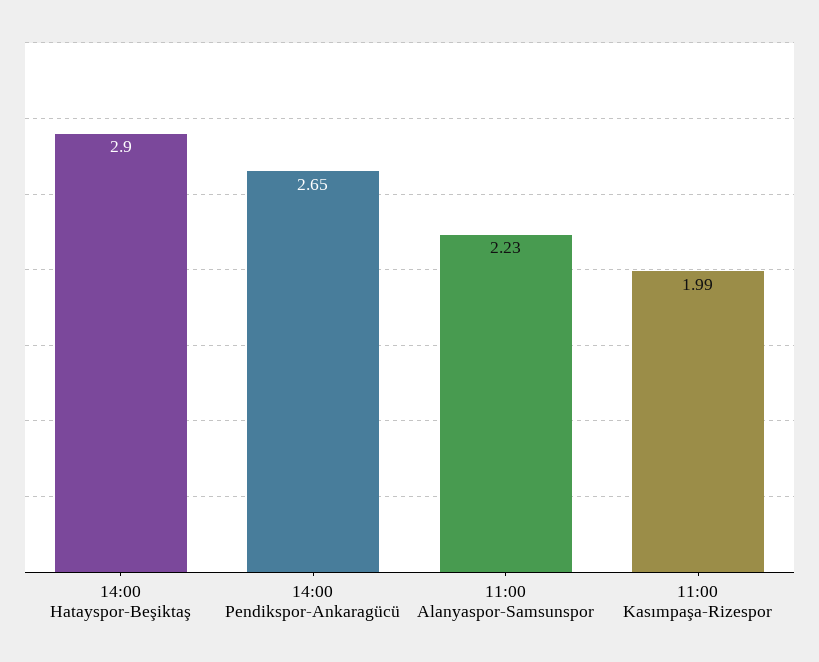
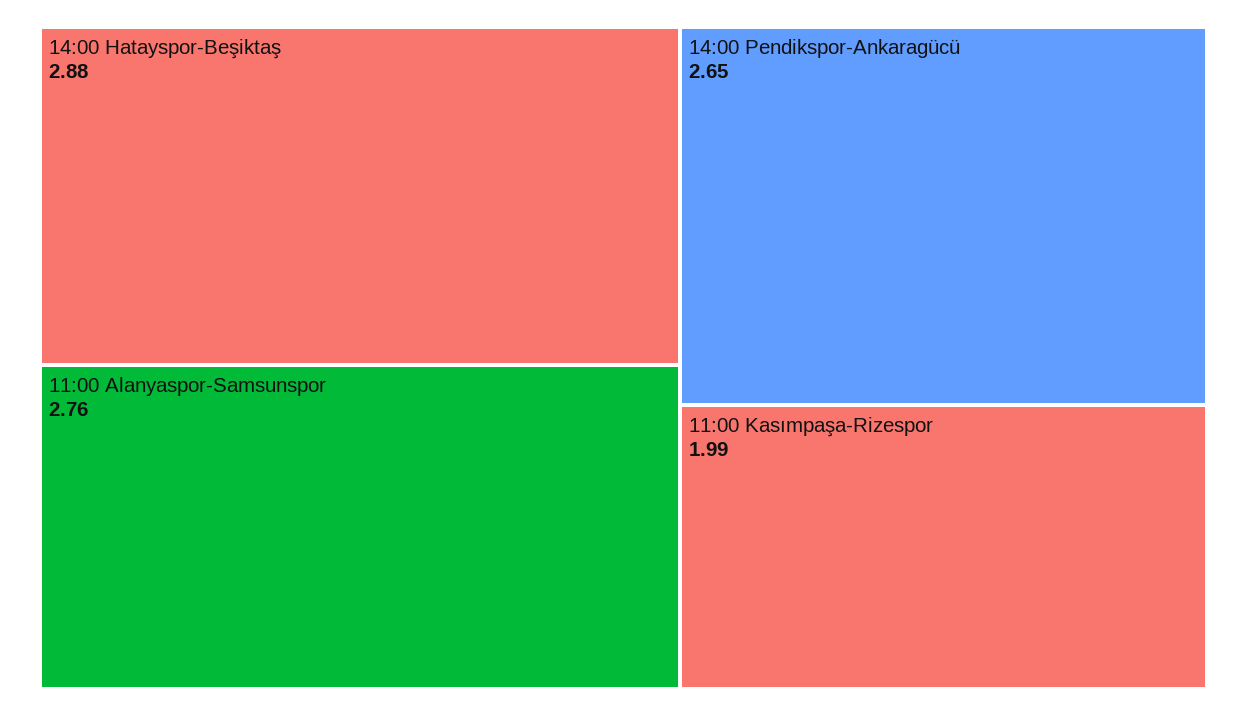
  {
-   "14:00 Hatayspor-Beşiktaş": 2.9,
+   "14:00 Hatayspor-Beşiktaş": 2.88,
    "14:00 Pendikspor-Ankaragücü": 2.65,
-   "11:00 Alanyaspor-Samsunspor": 2.23,
+   "11:00 Alanyaspor-Samsunspor": 2.76,
    "11:00 Kasımpaşa-Rizespor": 1.99
  }

